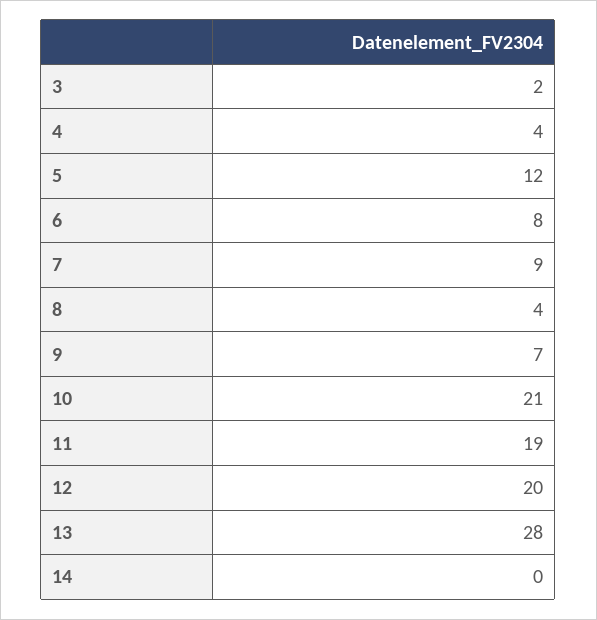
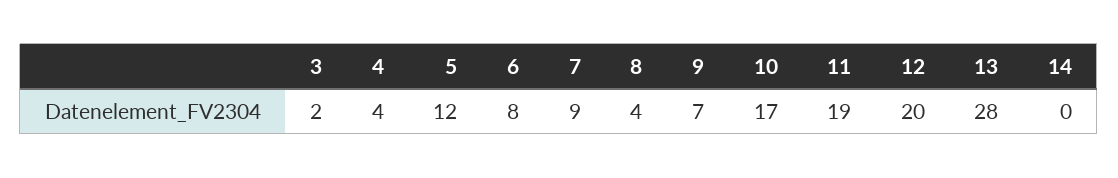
  {
    "3": 2,
    "4": 4,
    "5": 12,
    "6": 8,
    "7": 9,
    "8": 4,
    "9": 7,
-   "10": 21,
+   "10": 17,
    "11": 19,
    "12": 20,
    "13": 28,
    "14": 0
  }

